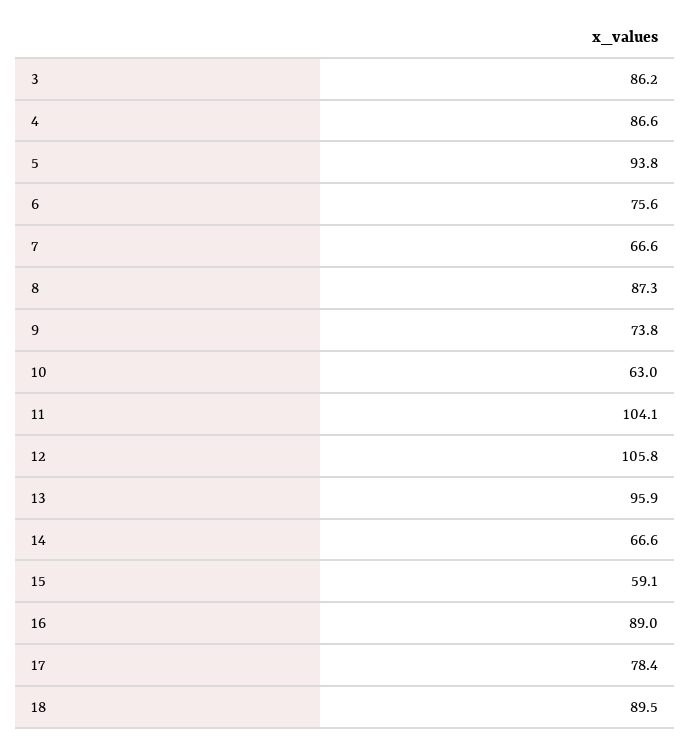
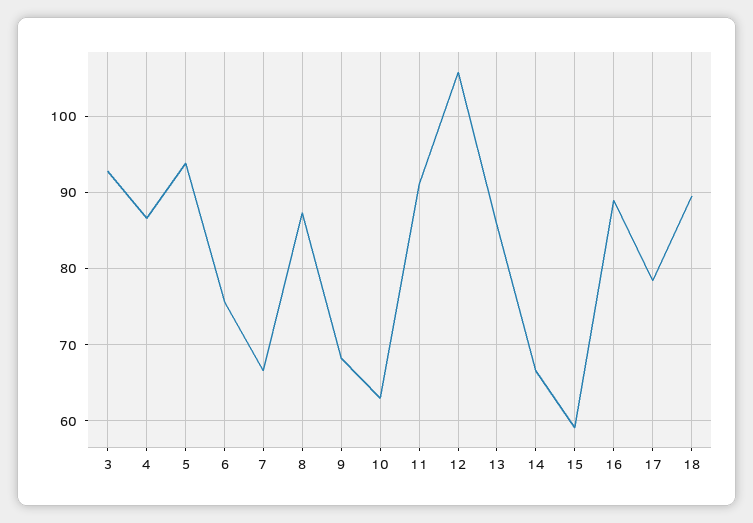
  {
-   "3": 86.2,
+   "3": 93,
    "4": 86.6,
    "5": 93.8,
    "6": 75.6,
    "7": 66.6,
    "8": 87.3,
-   "9": 73.8,
+   "9": 68,
    "10": 63,
-   "11": 104.1,
+   "11": 91,
    "12": 105.8,
-   "13": 95.9,
+   "13": 86,
    "14": 66.6,
    "15": 59.1,
    "16": 89,
    "17": 78.4,
    "18": 89.5
  }

